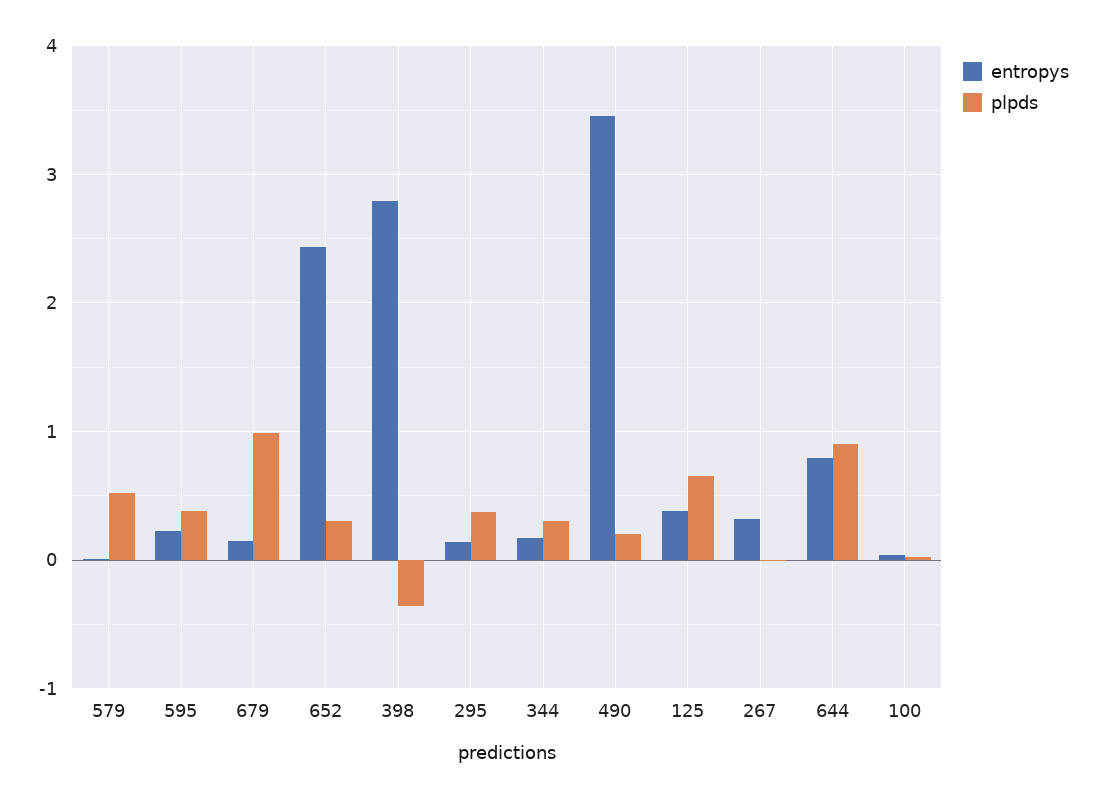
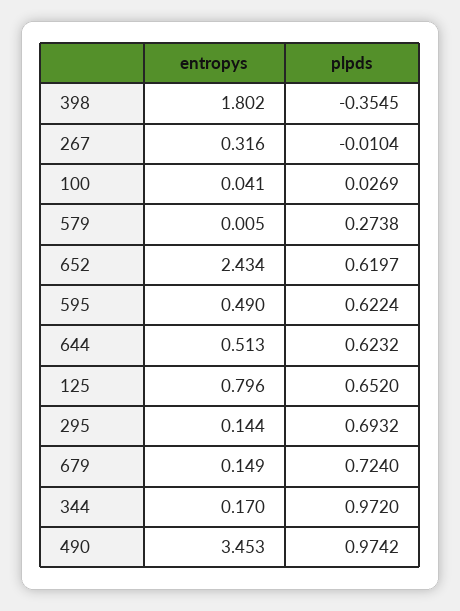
  {
    "entropys": {
      "579": 0.005,
-     "595": 0.2,
+     "595": 0.49,
      "679": 0.149,
      "652": 2.434,
-     "398": 2.8,
+     "398": 1.802,
      "295": 0.144,
      "344": 0.17,
      "490": 3.453,
-     "125": 0.4,
+     "125": 0.796,
      "267": 0.316,
-     "644": 0.8,
+     "644": 0.513,
      "100": 0.041
    },
    "plpds": {
-     "579": 0.5,
+     "579": 0.2738,
-     "595": 0.4,
+     "595": 0.6224,
-     "679": 1,
+     "679": 0.724,
-     "652": 0.3,
+     "652": 0.6197,
      "398": -0.3545,
-     "295": 0.4,
+     "295": 0.6932,
-     "344": 0.3,
+     "344": 0.972,
-     "490": 0.2,
+     "490": 0.9742,
      "125": 0.652,
      "267": -0.0104,
-     "644": 0.9,
+     "644": 0.6232,
      "100": 0.0269
    }
  }

